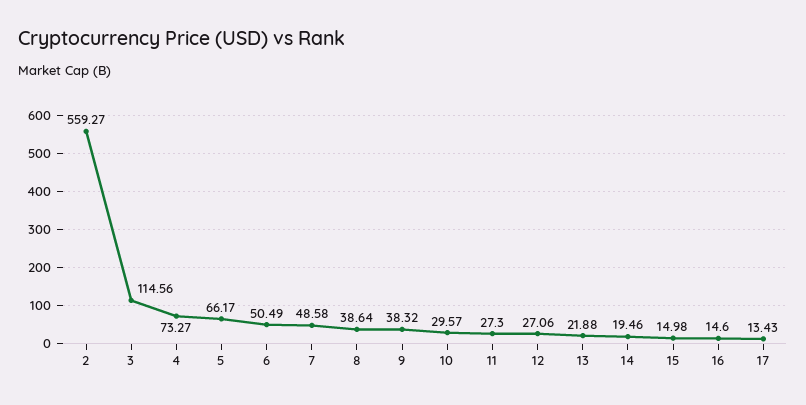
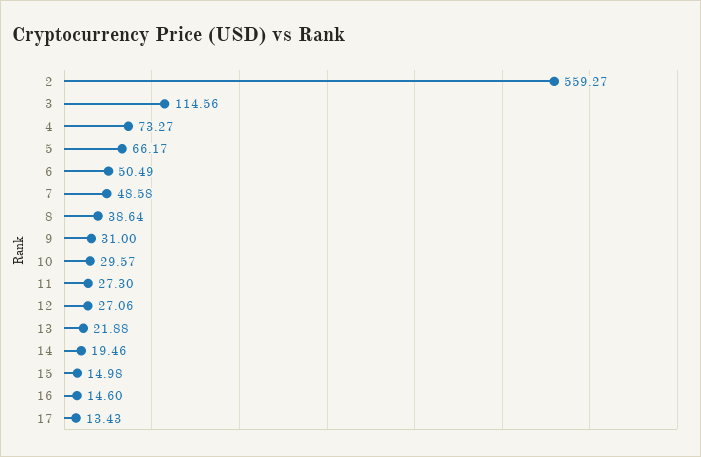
  {
    "2": 559.27,
    "3": 114.56,
    "4": 73.27,
    "5": 66.17,
    "6": 50.49,
    "7": 48.58,
    "8": 38.64,
-   "9": 38.32,
+   "9": 31,
    "10": 29.57,
    "11": 27.3,
    "12": 27.06,
    "13": 21.88,
    "14": 19.46,
    "15": 14.98,
    "16": 14.6,
    "17": 13.43
  }

